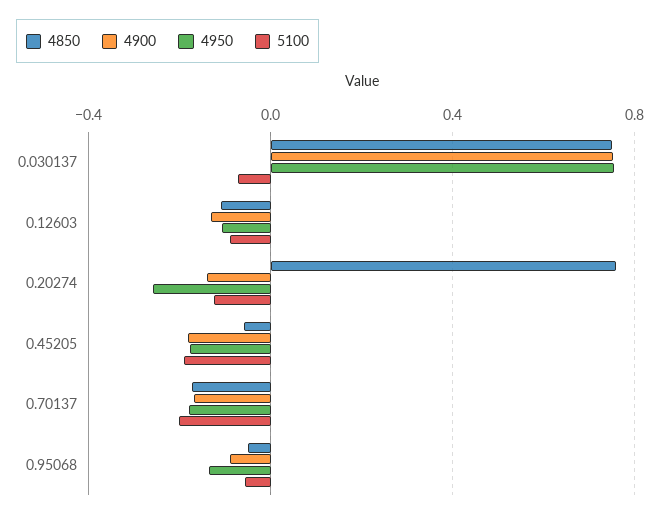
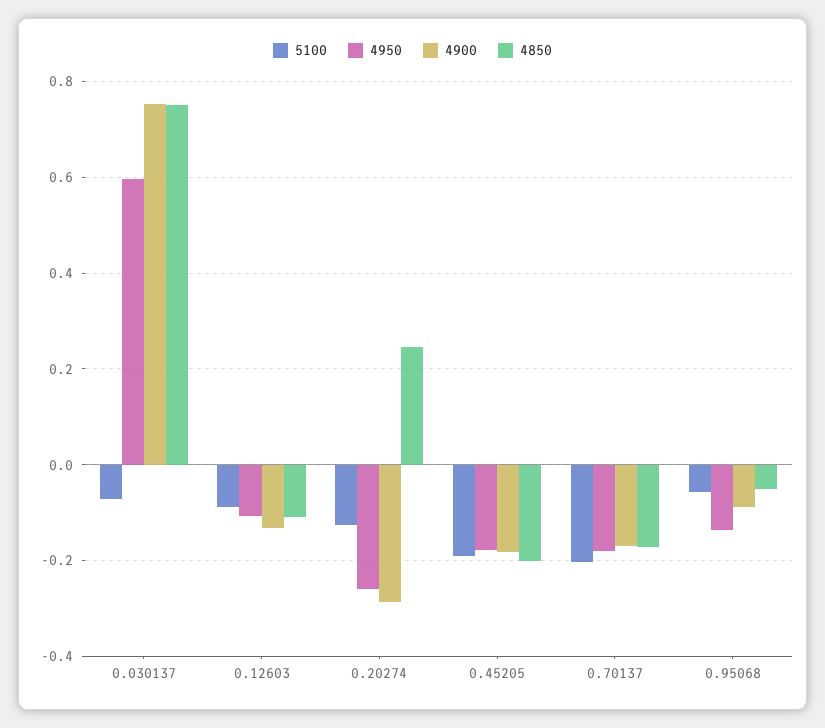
  {
    "4850": {
      "0.030137": 0.76,
      "0.12603": -0.1,
-     "0.20274": 0.75,
+     "0.20274": 0.24,
-     "0.45205": -0.05,
+     "0.45205": -0.2,
      "0.70137": -0.18,
      "0.95068": -0.06
    },
    "4900": {
      "0.030137": 0.76,
      "0.12603": -0.14,
-     "0.20274": -0.15,
+     "0.20274": -0.28,
      "0.45205": -0.18,
      "0.70137": -0.16,
      "0.95068": -0.08
    },
    "4950": {
-     "0.030137": 0.75,
+     "0.030137": 0.6,
      "0.12603": -0.1,
      "0.20274": -0.26,
      "0.45205": -0.18,
      "0.70137": -0.18,
      "0.95068": -0.14
    },
    "5100": {
      "0.030137": -0.08,
      "0.12603": -0.08,
      "0.20274": -0.12,
      "0.45205": -0.2,
      "0.70137": -0.2,
      "0.95068": -0.06
    }
  }

